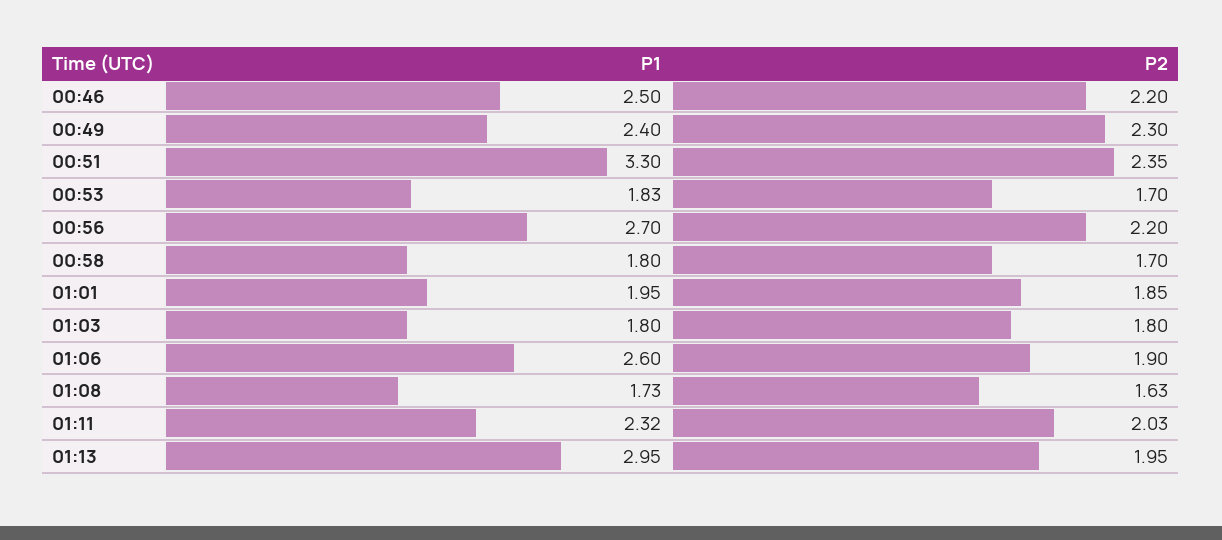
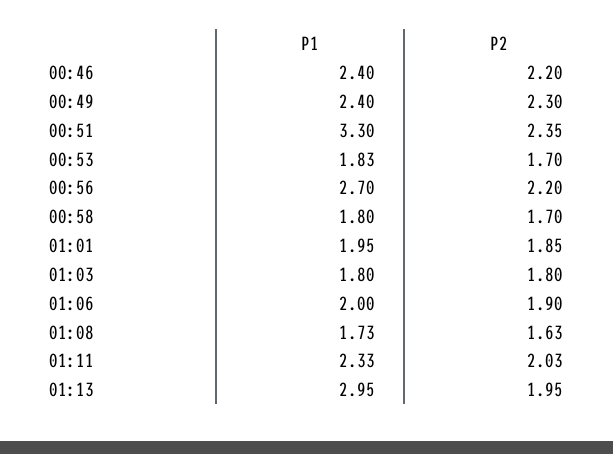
  {
    "P1": {
-     "00:46": 2.5,
+     "00:46": 2.4,
      "00:49": 2.4,
      "00:51": 3.3,
      "00:53": 1.83,
      "00:56": 2.7,
      "00:58": 1.8,
      "01:01": 1.95,
      "01:03": 1.8,
-     "01:06": 2.6,
+     "01:06": 2,
      "01:08": 1.73,
-     "01:11": 2.32,
+     "01:11": 2.33,
      "01:13": 2.95
    },
    "P2": {
      "00:46": 2.2,
      "00:49": 2.3,
      "00:51": 2.35,
      "00:53": 1.7,
      "00:56": 2.2,
      "00:58": 1.7,
      "01:01": 1.85,
      "01:03": 1.8,
      "01:06": 1.9,
      "01:08": 1.63,
      "01:11": 2.03,
      "01:13": 1.95
    }
  }

